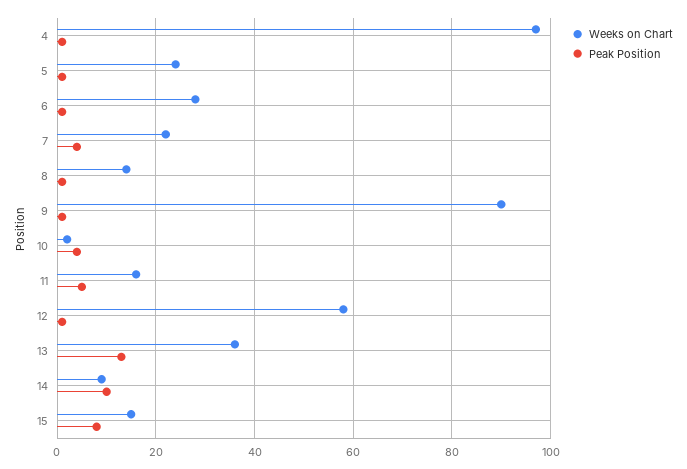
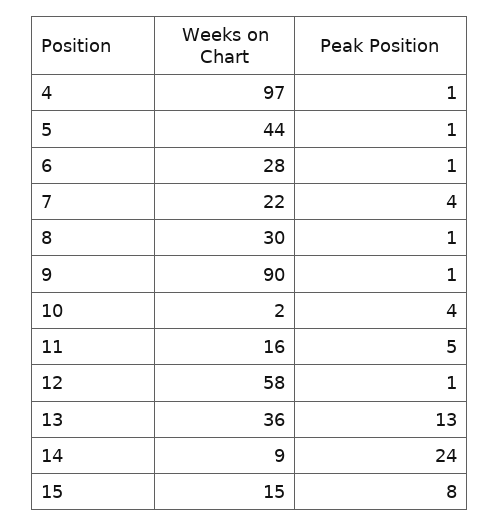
  {
    "Weeks on Chart": {
      "4": 97,
-     "5": 25,
+     "5": 44,
      "6": 28,
      "7": 22,
-     "8": 15,
+     "8": 30,
      "9": 90,
      "10": 2,
      "11": 16,
      "12": 58,
      "13": 36,
      "14": 9,
      "15": 15
    },
    "Peak Position": {
      "4": 1,
      "5": 1,
      "6": 1,
      "7": 4,
      "8": 1,
      "9": 1,
      "10": 4,
      "11": 5,
      "12": 1,
      "13": 13,
-     "14": 10,
+     "14": 24,
      "15": 8
    }
  }

